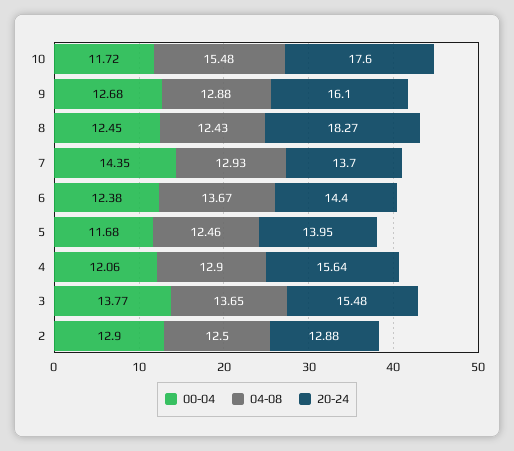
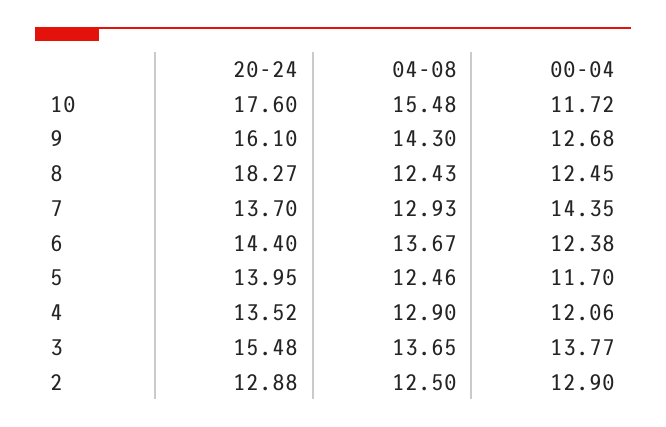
  {
    "00-04": {
      "10": 11.72,
      "9": 12.68,
      "8": 12.45,
      "7": 14.35,
      "6": 12.38,
-     "5": 11.68,
+     "5": 11.7,
      "4": 12.06,
      "3": 13.77,
      "2": 12.9
    },
    "04-08": {
      "10": 15.48,
-     "9": 12.88,
+     "9": 14.3,
      "8": 12.43,
      "7": 12.93,
      "6": 13.67,
      "5": 12.46,
      "4": 12.9,
      "3": 13.65,
      "2": 12.5
    },
    "20-24": {
      "10": 17.6,
      "9": 16.1,
      "8": 18.27,
      "7": 13.7,
      "6": 14.4,
      "5": 13.95,
-     "4": 15.64,
+     "4": 13.52,
      "3": 15.48,
      "2": 12.88
    }
  }

